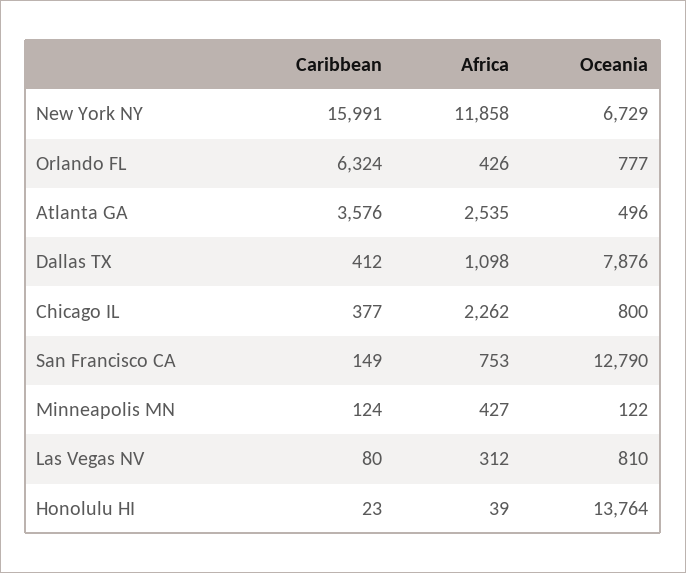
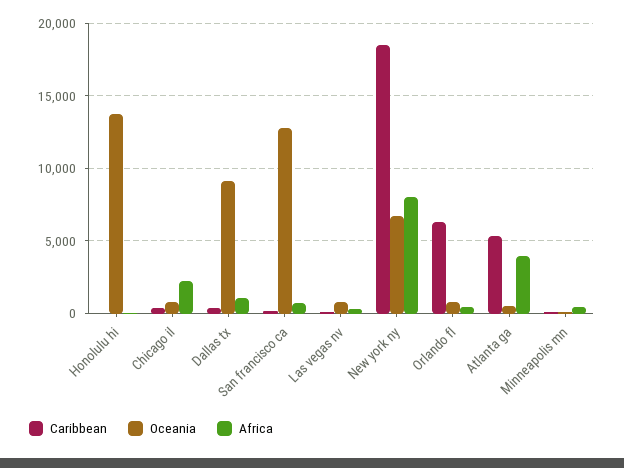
  {
    "Caribbean": {
-     "New York NY": 15991,
+     "New York NY": 18500,
      "Orlando FL": 6324,
-     "Atlanta GA": 3576,
+     "Atlanta GA": 5500,
      "Dallas TX": 412,
      "Chicago IL": 377,
      "San Francisco CA": 149,
      "Minneapolis MN": 124,
      "Las Vegas NV": 80,
      "Honolulu HI": 23
    },
    "Africa": {
-     "New York NY": 11858,
+     "New York NY": 8000,
      "Orlando FL": 426,
-     "Atlanta GA": 2535,
+     "Atlanta GA": 4000,
      "Dallas TX": 1098,
      "Chicago IL": 2262,
      "San Francisco CA": 753,
      "Minneapolis MN": 427,
      "Las Vegas NV": 312,
      "Honolulu HI": 39
    },
    "Oceania": {
      "New York NY": 6729,
      "Orlando FL": 777,
      "Atlanta GA": 496,
-     "Dallas TX": 7876,
+     "Dallas TX": 9000,
      "Chicago IL": 800,
      "San Francisco CA": 12790,
      "Minneapolis MN": 122,
      "Las Vegas NV": 810,
      "Honolulu HI": 13764
    }
  }

